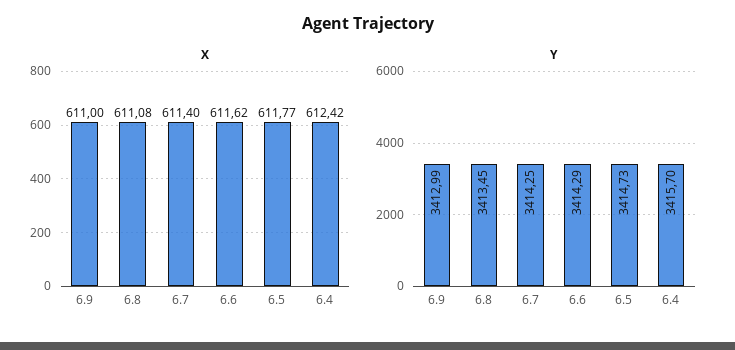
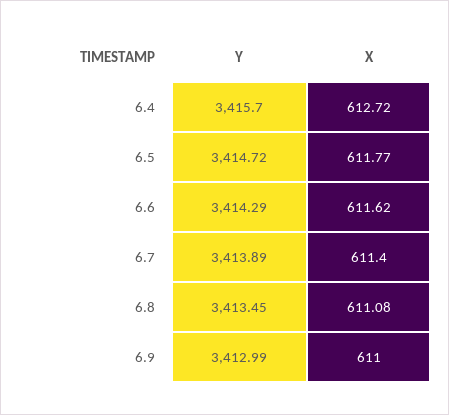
  {
    "X": {
      "6.9": 611,
      "6.8": 611.08,
      "6.7": 611.4,
      "6.6": 611.62,
      "6.5": 611.77,
-     "6.4": 612.42
+     "6.4": 612.72
    },
    "Y": {
      "6.9": 3412.99,
      "6.8": 3413.45,
-     "6.7": 3414.25,
+     "6.7": 3413.89,
      "6.6": 3414.29,
-     "6.5": 3414.73,
+     "6.5": 3414.72,
      "6.4": 3415.7
    }
  }

